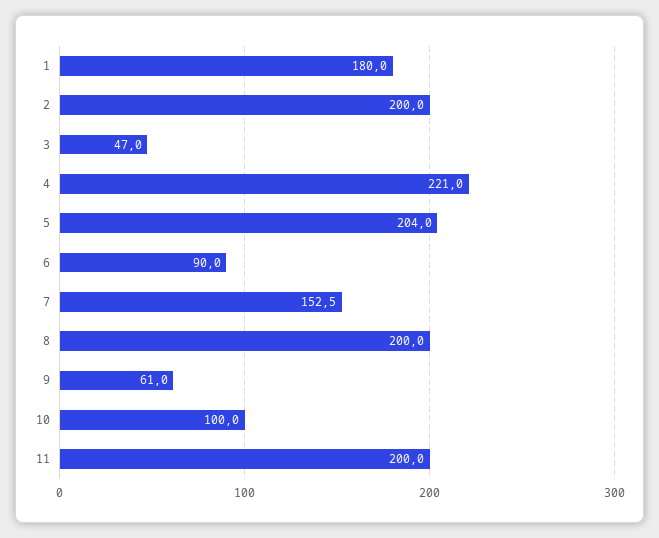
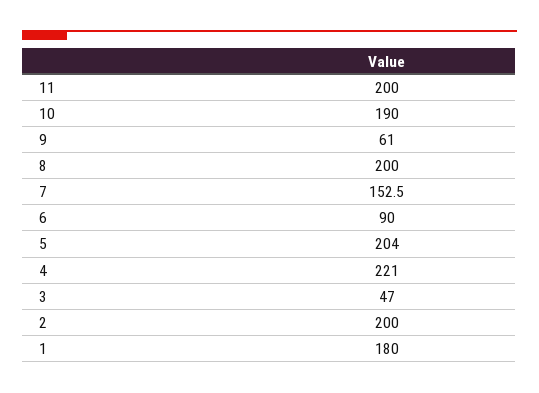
  {
    "1": 180,
    "2": 200,
    "3": 47,
    "4": 221,
    "5": 204,
    "6": 90,
    "7": 152.5,
    "8": 200,
    "9": 61,
-   "10": 100,
+   "10": 190,
    "11": 200
  }

